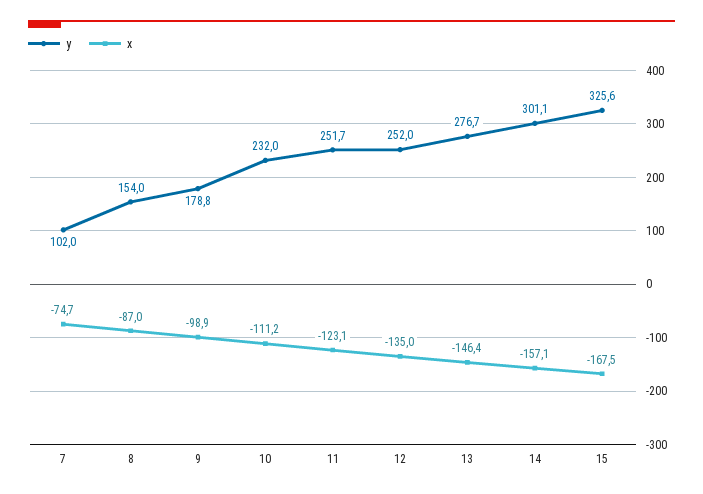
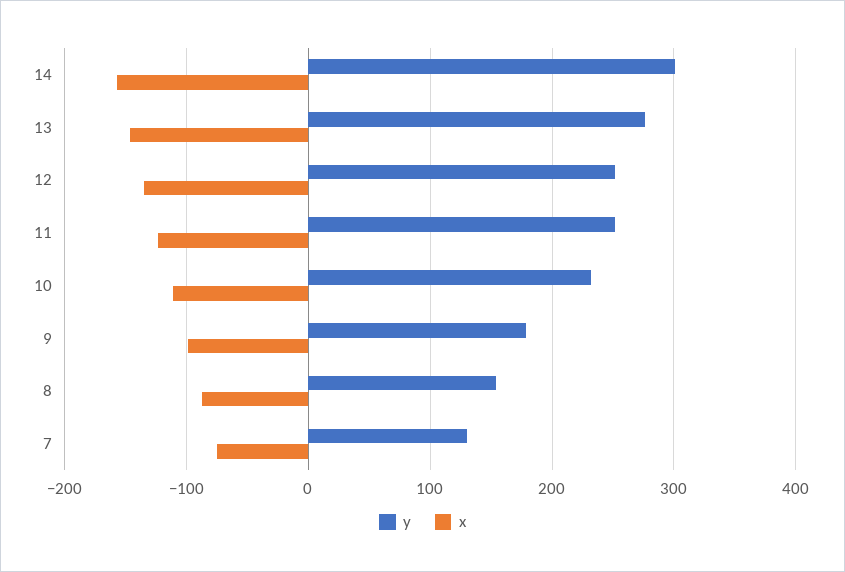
  {
    "y": {
-     "7": 102,
+     "7": 130,
      "8": 154,
      "9": 178.8,
      "10": 232,
      "11": 251.7,
      "12": 252,
      "13": 276.7,
-     "14": 301.1,
+     "14": 301.1
-     "15": 325.6
    },
    "x": {
      "7": -74.7,
      "8": -87,
      "9": -98.9,
      "10": -111.2,
      "11": -123.1,
      "12": -135,
      "13": -146.4,
-     "14": -157.1,
+     "14": -157.1
-     "15": -167.5
    }
  }

